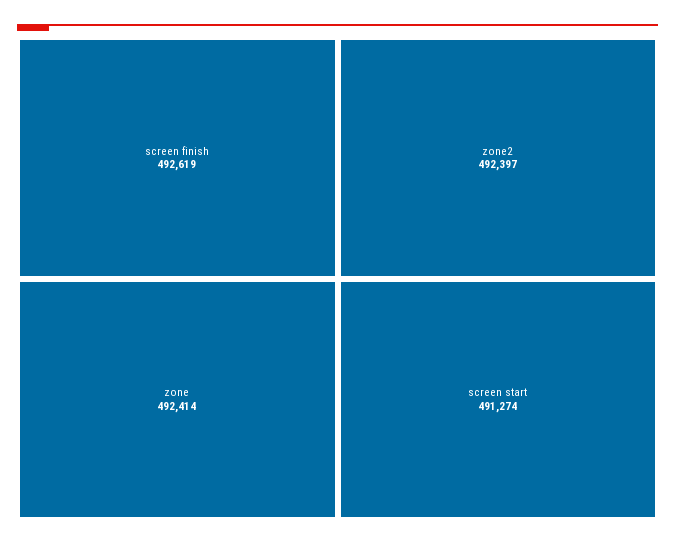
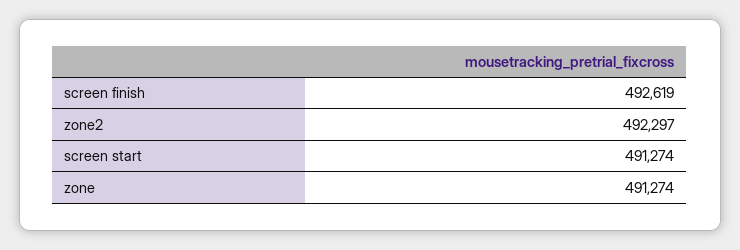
  {
    "screen finish": 492619,
-   "zone": 492414,
+   "zone": 491274,
-   "zone2": 492397,
+   "zone2": 492297,
    "screen start": 491274
  }

